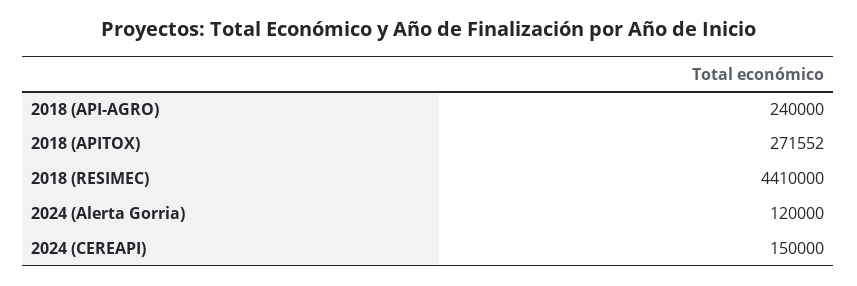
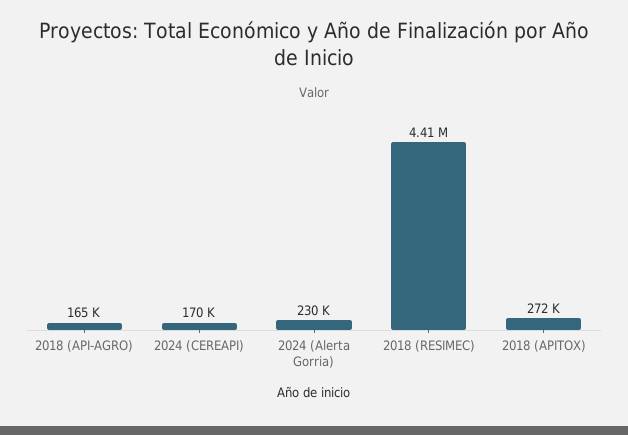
  {
-   "2018 (API-AGRO)": 240000,
+   "2018 (API-AGRO)": 165000,
    "2018 (APITOX)": 271552,
    "2018 (RESIMEC)": 4410000,
-   "2024 (Alerta Gorria)": 120000,
+   "2024 (Alerta Gorria)": 230000,
-   "2024 (CEREAPI)": 150000
+   "2024 (CEREAPI)": 170000
  }

